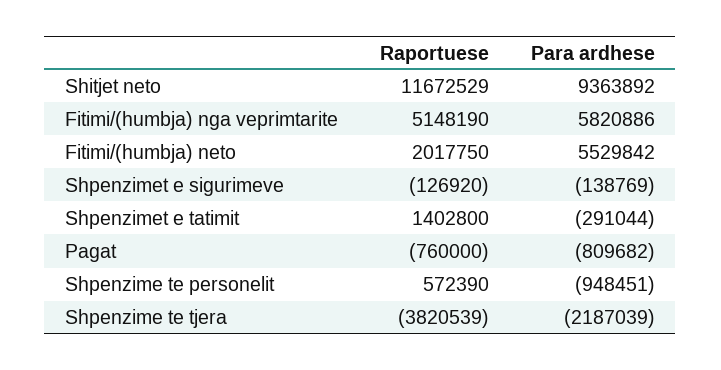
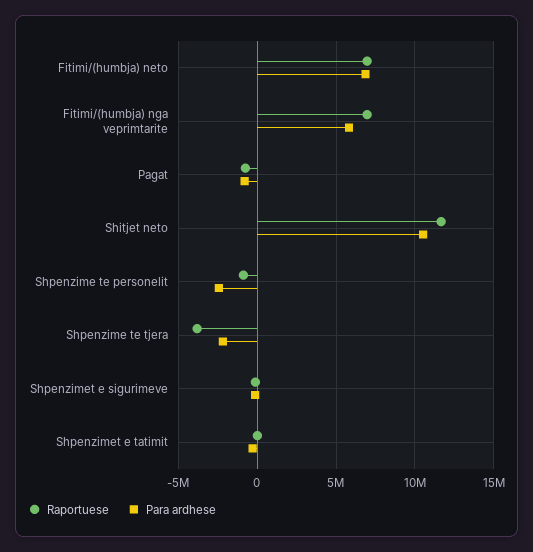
  {
    "Raportuese": {
      "Shitjet neto": 11672529,
-     "Fitimi/(humbja) nga veprimtarite": 5148190,
+     "Fitimi/(humbja) nga veprimtarite": 7000000,
-     "Fitimi/(humbja) neto": 2017750,
+     "Fitimi/(humbja) neto": 7000000,
      "Shpenzimet e sigurimeve": -126920,
-     "Shpenzimet e tatimit": 1402800,
+     "Shpenzimet e tatimit": 0,
      "Pagat": -760000,
-     "Shpenzime te personelit": 572390,
+     "Shpenzime te personelit": -1000000,
      "Shpenzime te tjera": -3820539
    },
    "Para ardhese": {
-     "Shitjet neto": 9363892,
+     "Shitjet neto": 10500000,
      "Fitimi/(humbja) nga veprimtarite": 5820886,
-     "Fitimi/(humbja) neto": 5529842,
+     "Fitimi/(humbja) neto": 7000000,
      "Shpenzimet e sigurimeve": -138769,
      "Shpenzimet e tatimit": -291044,
      "Pagat": -809682,
-     "Shpenzime te personelit": -948451,
+     "Shpenzime te personelit": -2500000,
      "Shpenzime te tjera": -2187039
    }
  }

